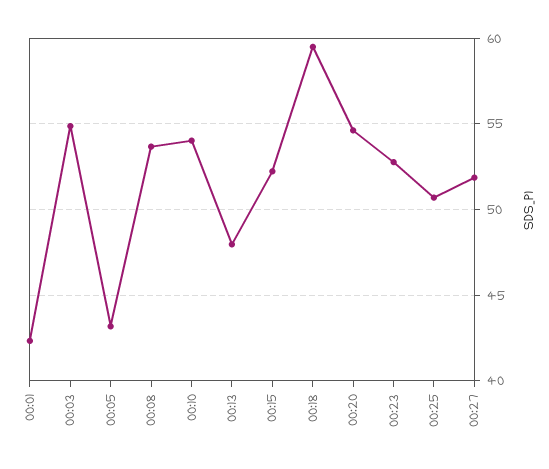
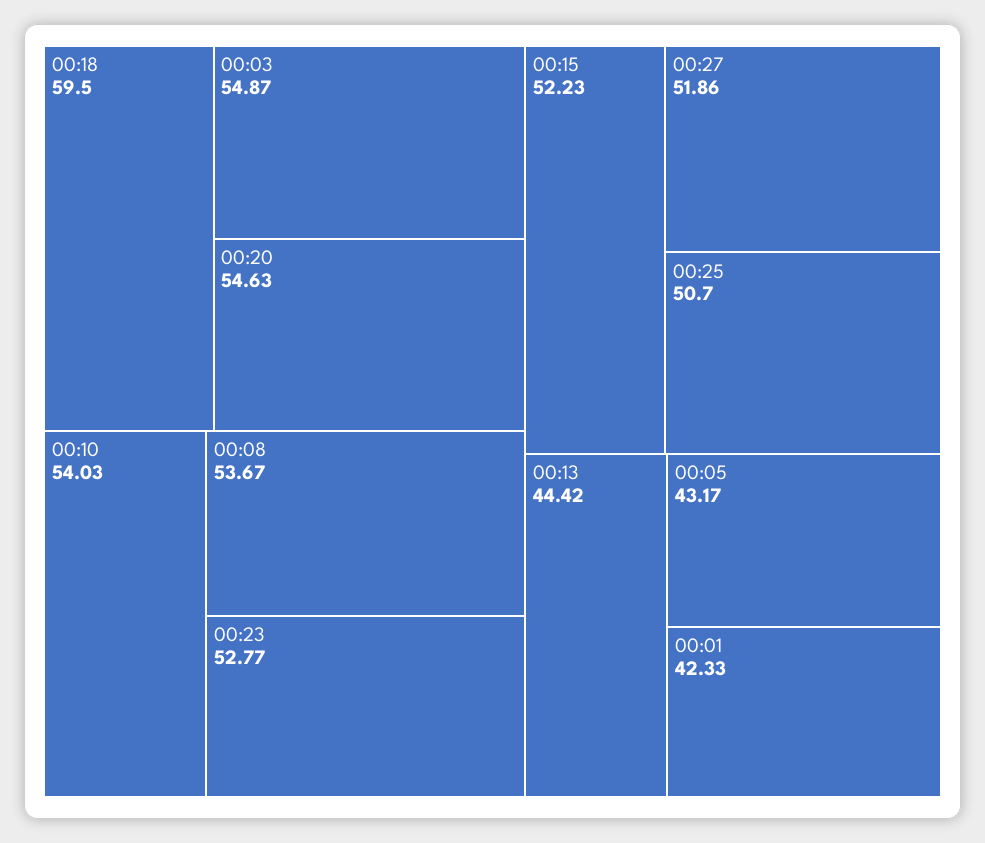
  {
    "00:01": 42.33,
    "00:03": 54.87,
    "00:05": 43.17,
    "00:08": 53.67,
    "00:10": 54.03,
-   "00:13": 48,
+   "00:13": 44.42,
    "00:15": 52.23,
    "00:18": 59.5,
    "00:20": 54.63,
    "00:23": 52.77,
    "00:25": 50.7,
    "00:27": 51.86
  }

